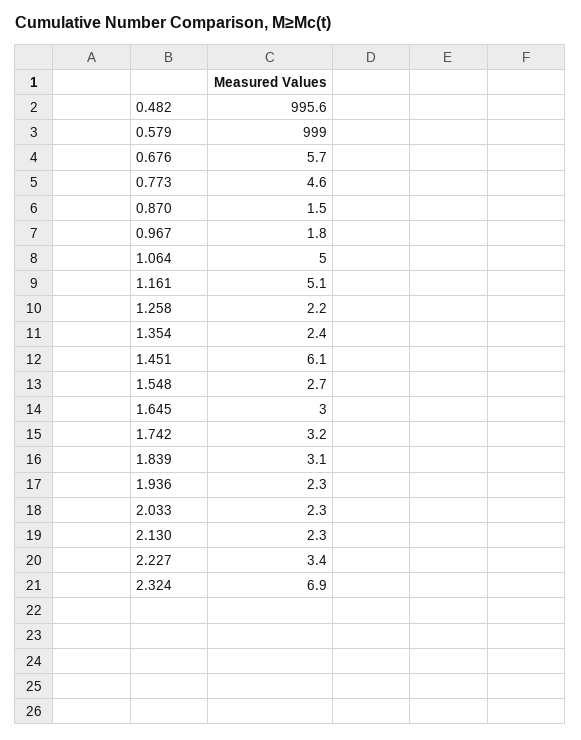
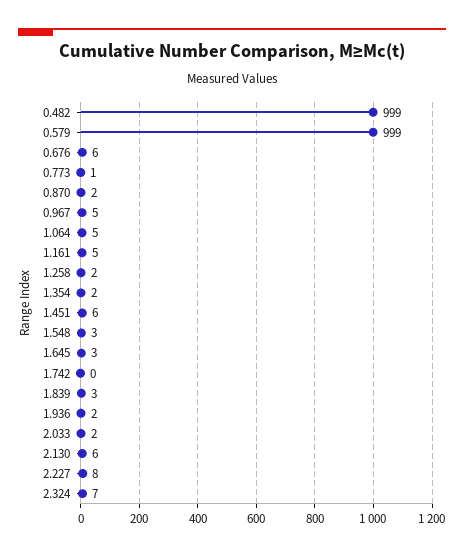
  {
-   "0.482": 995.6,
+   "0.482": 999,
    "0.579": 999,
    "0.676": 5.7,
-   "0.773": 4.6,
+   "0.773": 1,
    "0.870": 1.5,
-   "0.967": 1.8,
+   "0.967": 5,
    "1.064": 5,
    "1.161": 5.1,
    "1.258": 2.2,
    "1.354": 2.4,
    "1.451": 6.1,
    "1.548": 2.7,
    "1.645": 3,
-   "1.742": 3.2,
+   "1.742": 0,
    "1.839": 3.1,
    "1.936": 2.3,
    "2.033": 2.3,
-   "2.130": 2.3,
+   "2.130": 6,
-   "2.227": 3.4,
+   "2.227": 8,
    "2.324": 6.9
  }

